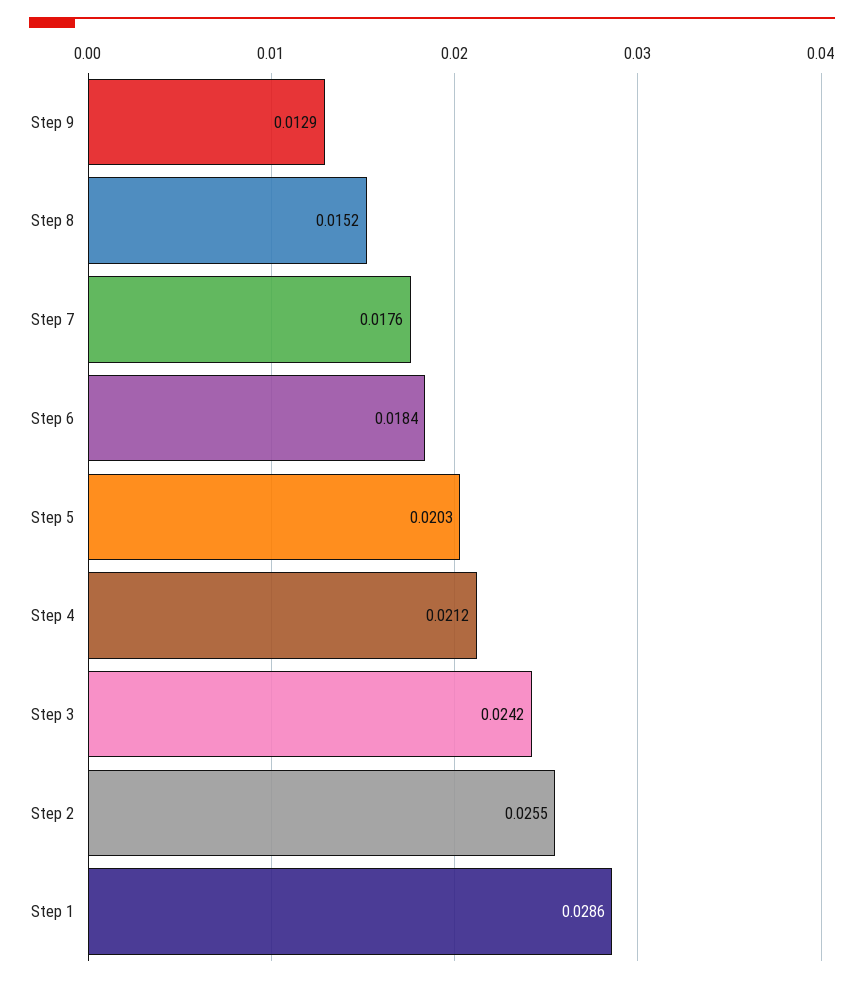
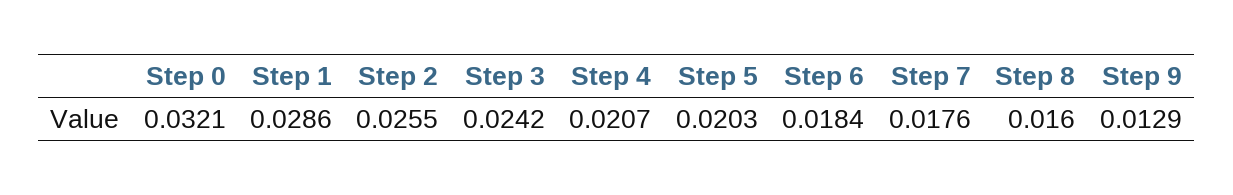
  {
    "Step 9": 0.0129,
-   "Step 8": 0.0152,
+   "Step 8": 0.016,
    "Step 7": 0.0176,
    "Step 6": 0.0184,
    "Step 5": 0.0203,
-   "Step 4": 0.0212,
+   "Step 4": 0.0207,
    "Step 3": 0.0242,
    "Step 2": 0.0255,
-   "Step 1": 0.0286
+   "Step 1": 0.0286,
+   "Step 0": 0.0321
  }

